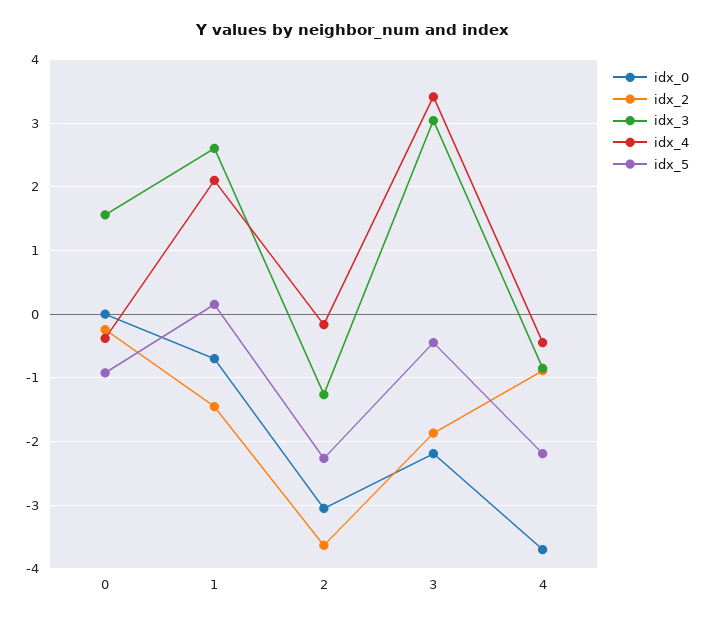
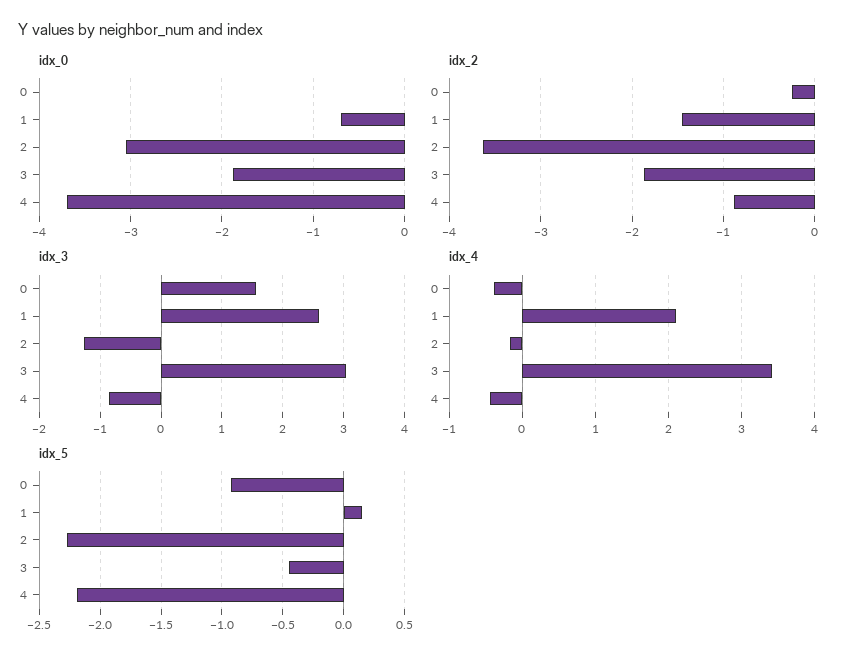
  {
    "idx_0": {
      "0": 0,
      "1": -0.7,
      "2": -3.1,
-     "3": -2.2,
+     "3": -1.9,
      "4": -3.7
    },
    "idx_2": {
      "0": -0.2,
      "1": -1.5,
      "2": -3.6,
      "3": -1.9,
      "4": -0.9
    },
    "idx_3": {
      "0": 1.6,
      "1": 2.6,
      "2": -1.3,
      "3": 3,
      "4": -0.9
    },
    "idx_4": {
      "0": -0.4,
      "1": 2.1,
      "2": -0.2,
      "3": 3.4,
      "4": -0.5
    },
    "idx_5": {
      "0": -0.9,
      "1": 0.15,
      "2": -2.25,
      "3": -0.45,
      "4": -2.2
    }
  }

